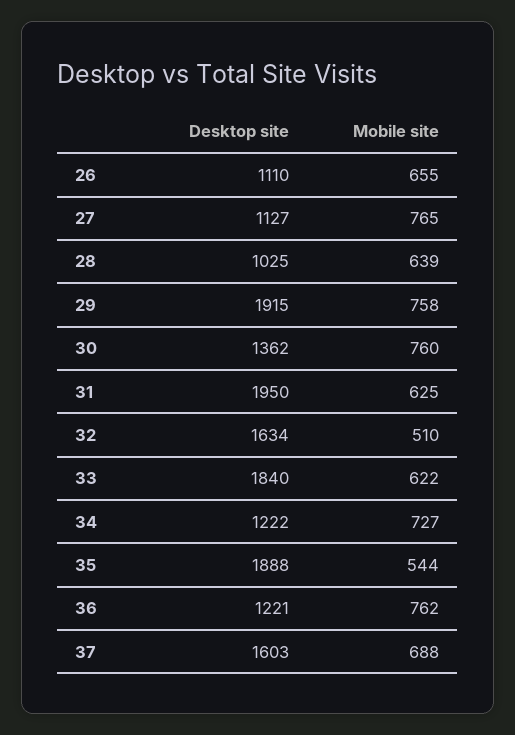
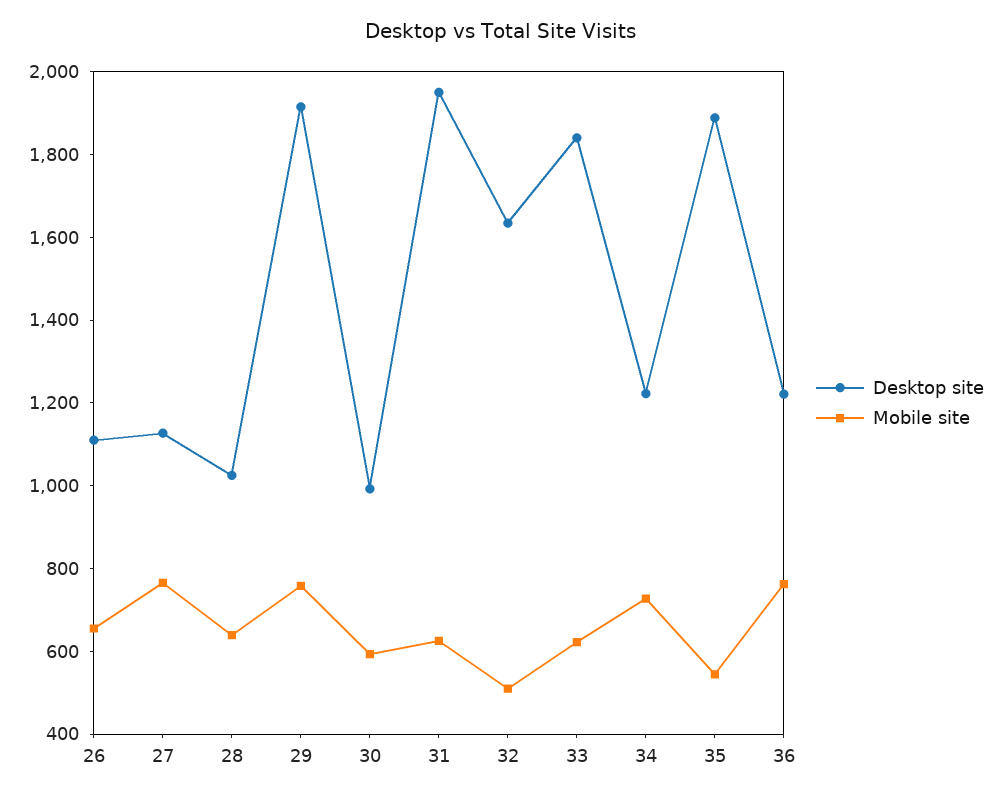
  {
    "Desktop site": {
      "26": 1110,
      "27": 1127,
      "28": 1025,
      "29": 1915,
-     "30": 1362,
+     "30": 1000,
      "31": 1950,
      "32": 1634,
      "33": 1840,
      "34": 1222,
      "35": 1888,
-     "36": 1221,
+     "36": 1221
-     "37": 1603
    },
    "Mobile site": {
      "26": 655,
      "27": 765,
      "28": 639,
      "29": 758,
-     "30": 760,
+     "30": 600,
      "31": 625,
      "32": 510,
      "33": 622,
      "34": 727,
      "35": 544,
-     "36": 762,
+     "36": 762
-     "37": 688
    }
  }

